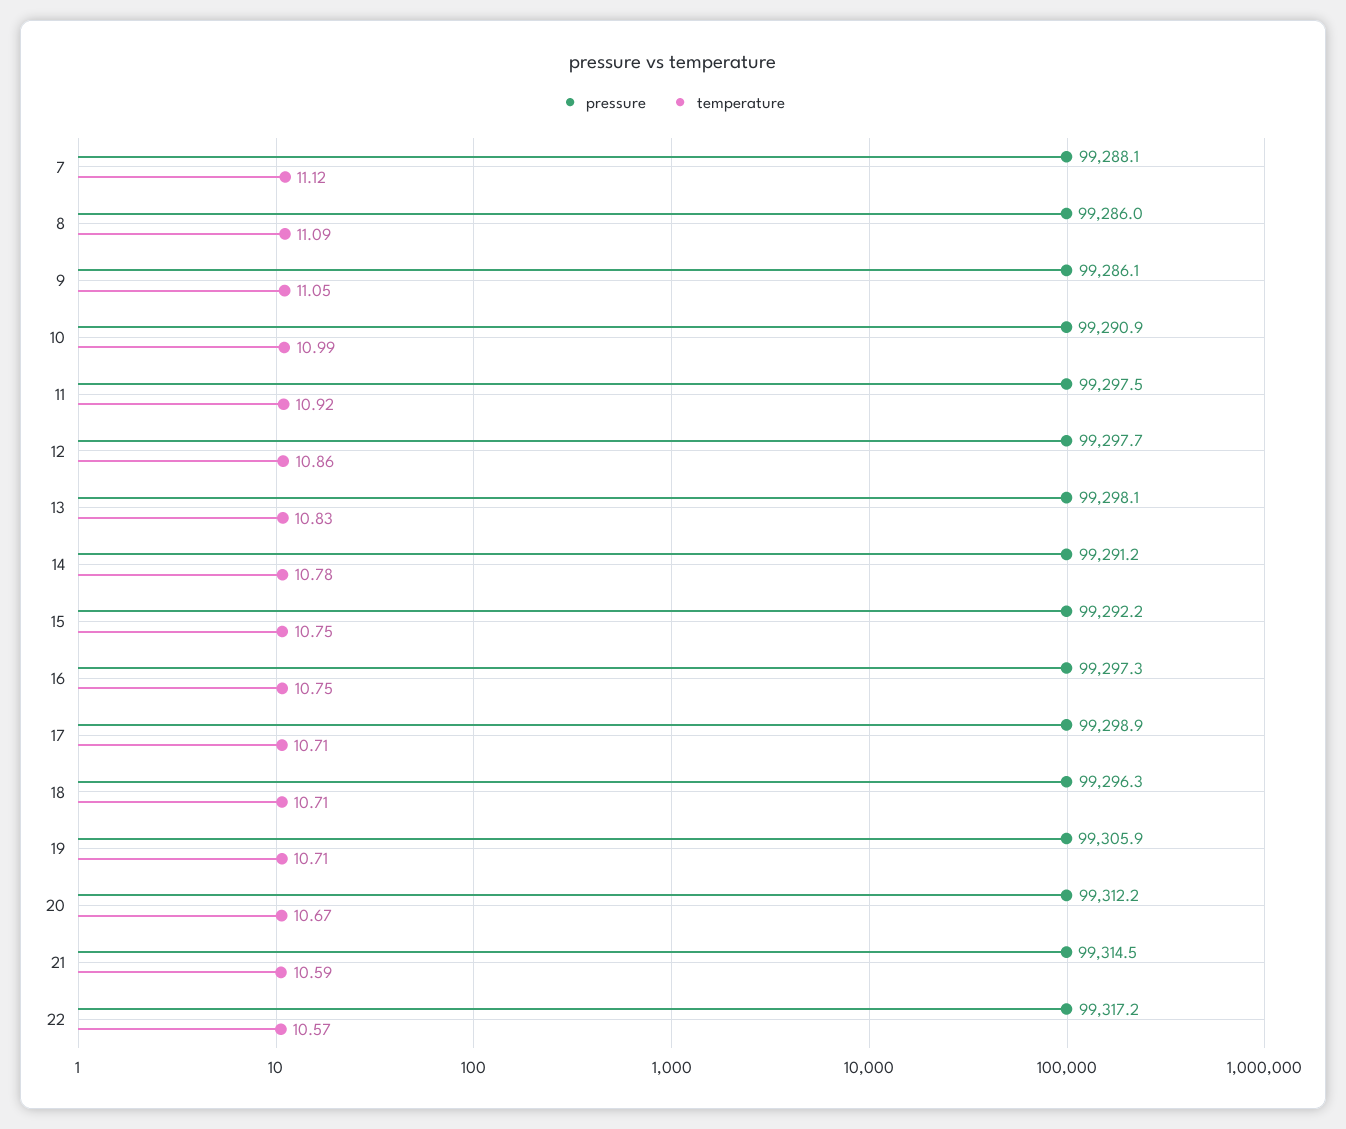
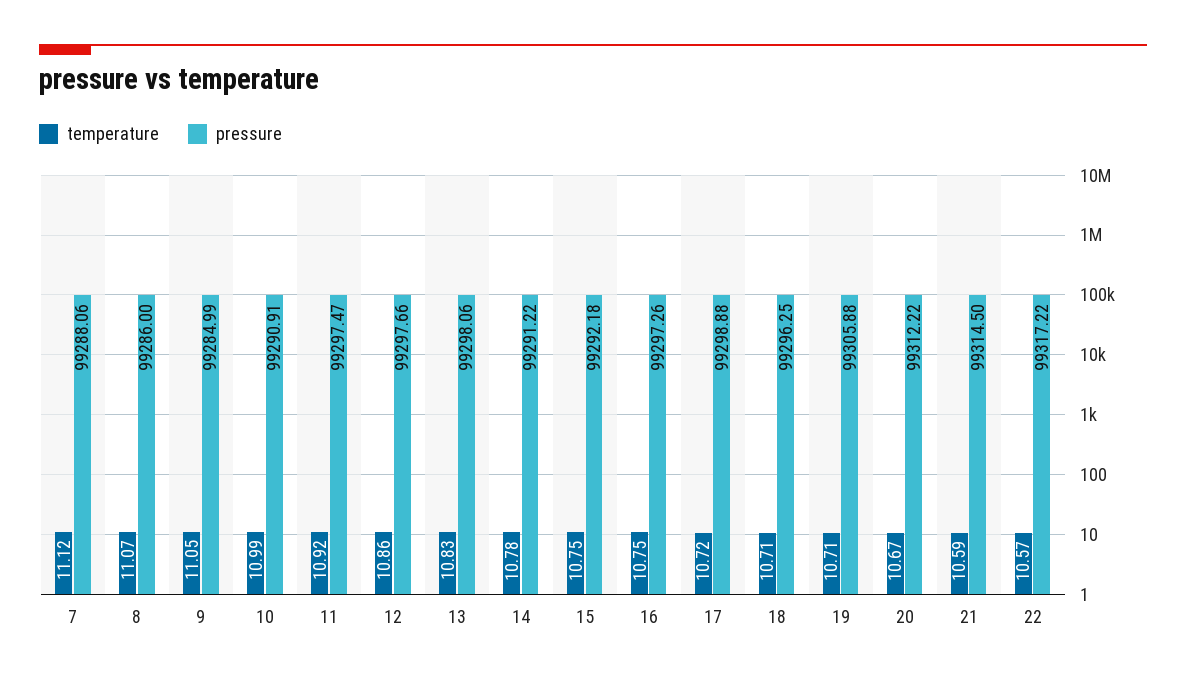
  {
    "pressure": {
      "7": 99288.06,
      "8": 99286,
-     "9": 99286.1,
+     "9": 99284.99,
      "10": 99290.91,
      "11": 99297.47,
      "12": 99297.66,
      "13": 99298.06,
      "14": 99291.22,
      "15": 99292.18,
      "16": 99297.26,
      "17": 99298.88,
      "18": 99296.25,
      "19": 99305.88,
      "20": 99312.22,
      "21": 99314.5,
      "22": 99317.22
    },
    "temperature": {
      "7": 11.12,
-     "8": 11.09,
+     "8": 11.07,
      "9": 11.05,
      "10": 10.99,
      "11": 10.92,
      "12": 10.86,
      "13": 10.83,
      "14": 10.78,
      "15": 10.75,
      "16": 10.75,
-     "17": 10.71,
+     "17": 10.72,
      "18": 10.71,
      "19": 10.71,
      "20": 10.67,
      "21": 10.59,
      "22": 10.57
    }
  }

